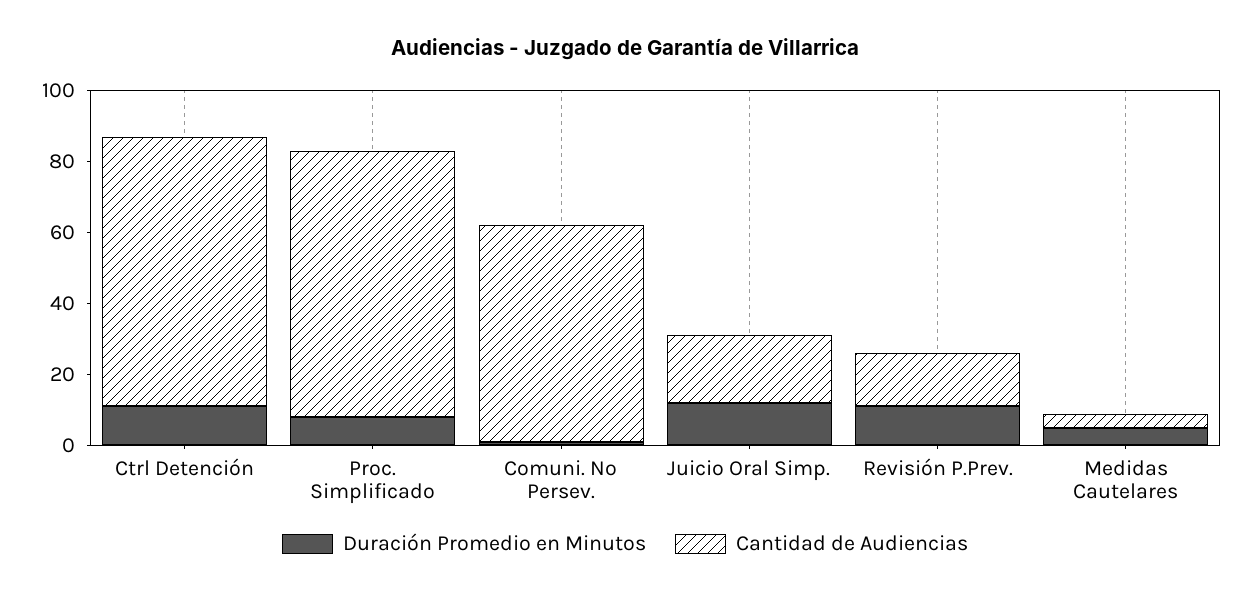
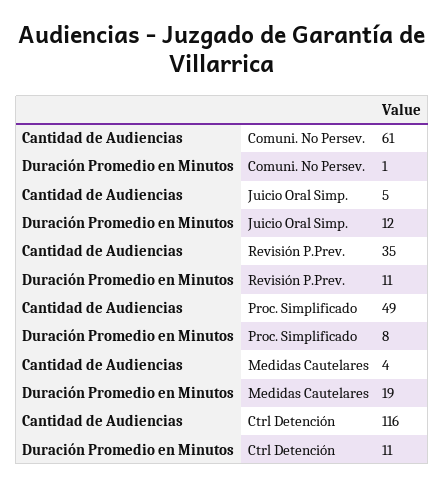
  {
    "Duración Promedio en Minutos": {
      "Ctrl Detención": 11,
      "Proc. Simplificado": 8,
      "Comuni. No Persev.": 1,
      "Juicio Oral Simp.": 12,
      "Revisión P.Prev.": 11,
-     "Medidas Cautelares": 5
+     "Medidas Cautelares": 19
    },
    "Cantidad de Audiencias": {
-     "Ctrl Detención": 75,
+     "Ctrl Detención": 116,
-     "Proc. Simplificado": 75,
+     "Proc. Simplificado": 49,
      "Comuni. No Persev.": 61,
-     "Juicio Oral Simp.": 20,
+     "Juicio Oral Simp.": 5,
-     "Revisión P.Prev.": 15,
+     "Revisión P.Prev.": 35,
      "Medidas Cautelares": 4
    }
  }

